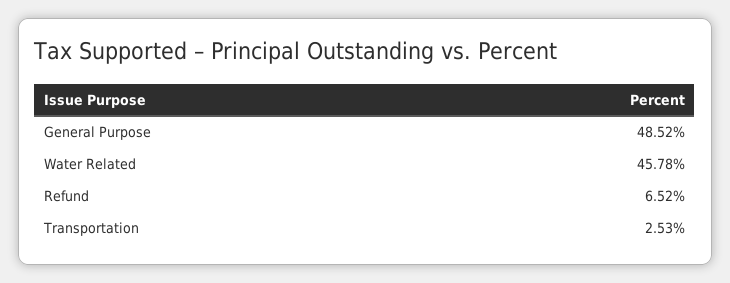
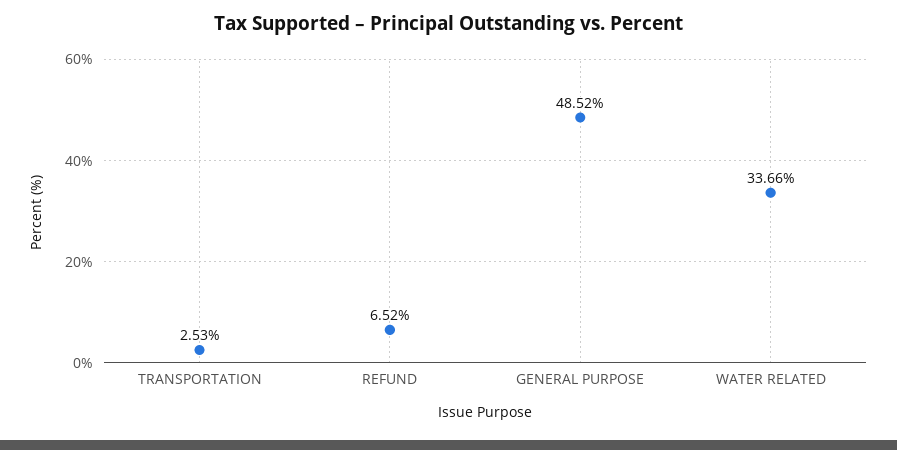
  {
    "General Purpose": 48.52,
-   "Water Related": 45.78,
+   "Water Related": 33.66,
    "Refund": 6.52,
    "Transportation": 2.53
  }

